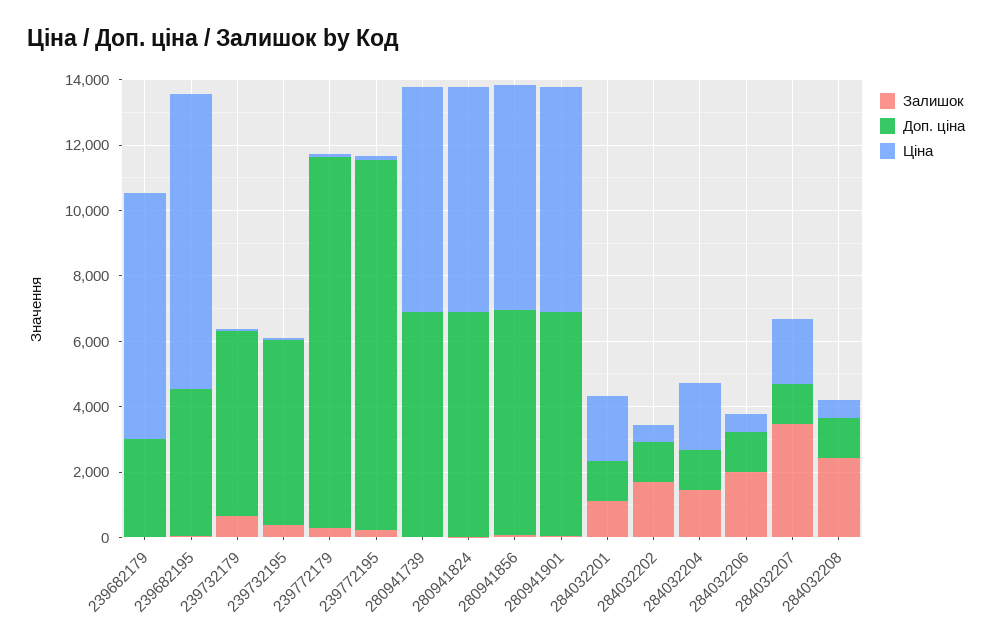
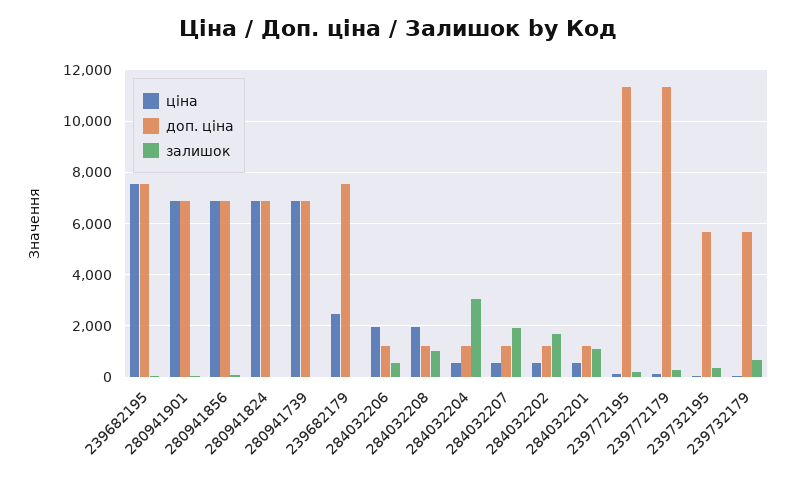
  {
    "Залишок": {
      "239682179": 0,
      "239682195": 0,
      "239732179": 750,
      "239732195": 250,
      "239772179": 250,
      "239772195": 250,
      "280941739": 0,
      "280941824": 0,
      "280941856": 0,
      "280941901": 0,
      "284032201": 1000,
      "284032202": 1750,
-     "284032204": 1500,
+     "284032204": 3000,
-     "284032206": 2000,
+     "284032206": 500,
-     "284032207": 3500,
+     "284032207": 2000,
-     "284032208": 2500
+     "284032208": 1000
    },
    "Доп. ціна": {
-     "239682179": 3000,
+     "239682179": 7500,
-     "239682195": 4500,
+     "239682195": 7500,
      "239732179": 5750,
      "239732195": 5750,
      "239772179": 11250,
      "239772195": 11250,
      "280941739": 7000,
      "280941824": 7000,
      "280941856": 7000,
      "280941901": 7000,
      "284032201": 1250,
      "284032202": 1250,
      "284032204": 1250,
      "284032206": 1250,
      "284032207": 1250,
      "284032208": 1250
    },
    "Ціна": {
-     "239682179": 7500,
+     "239682179": 2500,
-     "239682195": 9000,
+     "239682195": 7500,
      "239732179": 0,
      "239732195": 0,
      "239772179": 0,
      "239772195": 0,
      "280941739": 7000,
      "280941824": 7000,
      "280941856": 7000,
      "280941901": 7000,
-     "284032201": 2000,
+     "284032201": 500,
      "284032202": 500,
-     "284032204": 2000,
+     "284032204": 500,
-     "284032206": 500,
+     "284032206": 2000,
-     "284032207": 2000,
+     "284032207": 500,
-     "284032208": 500
+     "284032208": 2000
    }
  }

